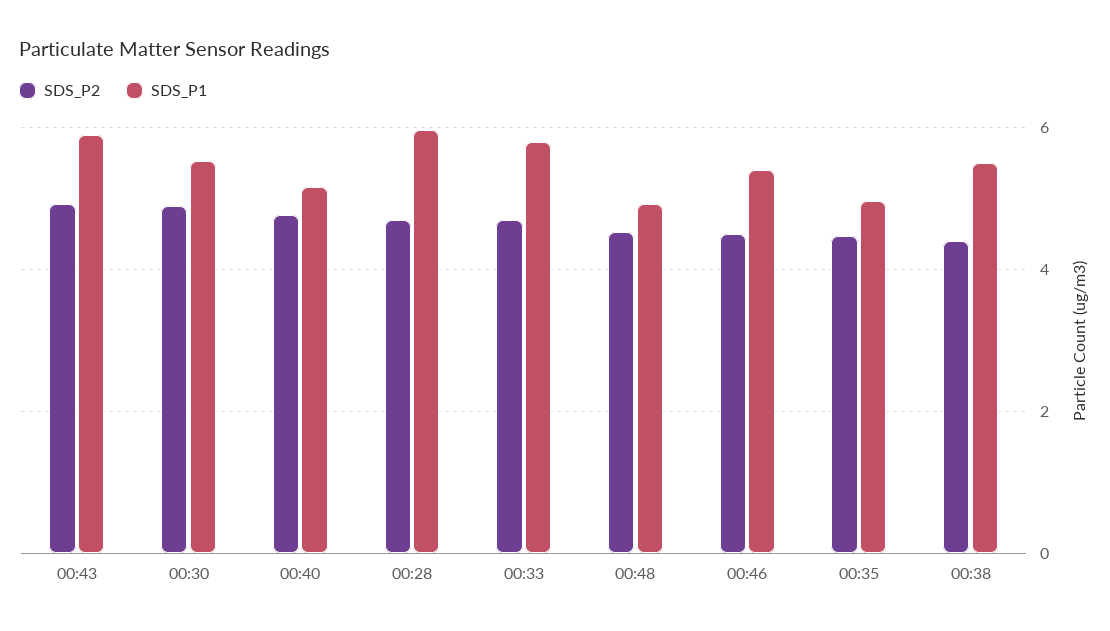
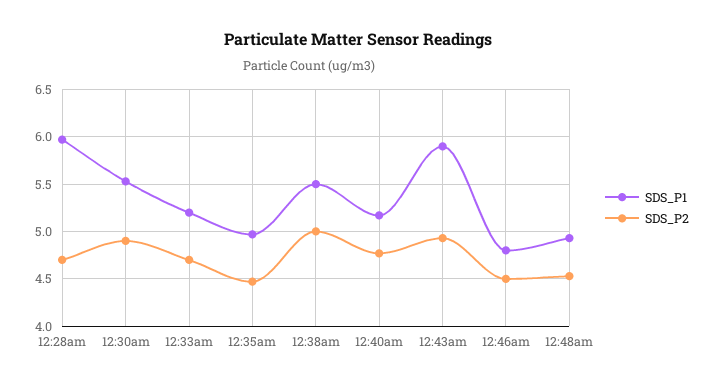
  {
    "SDS_P2": {
      "00:43": 4.9,
      "00:30": 4.9,
      "00:40": 4.8,
      "00:28": 4.7,
      "00:33": 4.7,
      "00:48": 4.5,
      "00:46": 4.5,
      "00:35": 4.5,
-     "00:38": 4.4
+     "00:38": 5
    },
    "SDS_P1": {
      "00:43": 5.9,
      "00:30": 5.5,
      "00:40": 5.2,
      "00:28": 6,
-     "00:33": 5.8,
+     "00:33": 5.2,
      "00:48": 4.9,
-     "00:46": 5.4,
+     "00:46": 4.8,
      "00:35": 5,
      "00:38": 5.5
    }
  }

